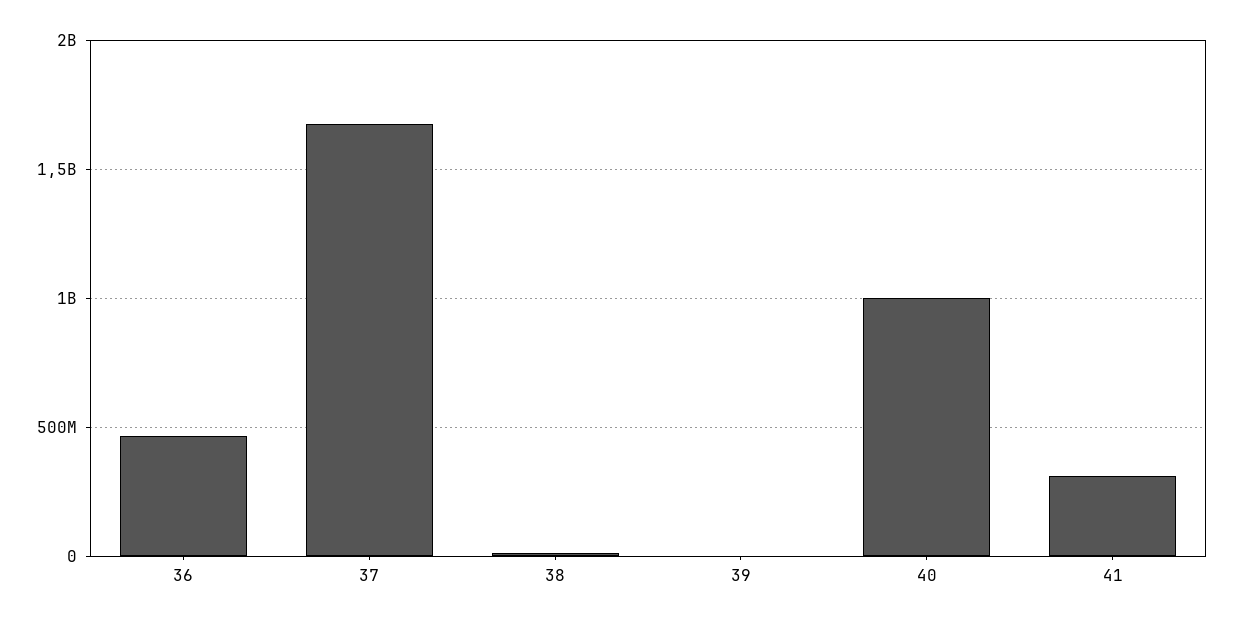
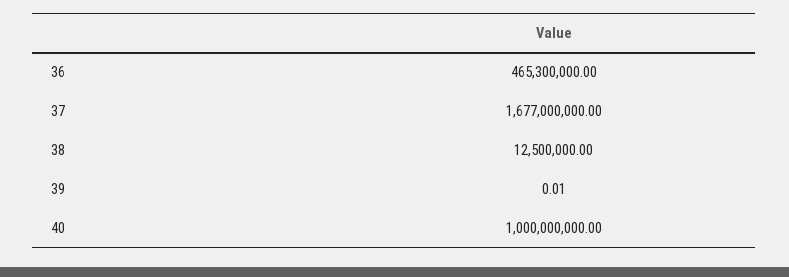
  {
    "36": 465300000,
    "37": 1677000000,
    "38": 12500000,
    "39": 0.01,
-   "40": 1000000000,
+   "40": 1000000000
-   "41": 300000000
  }

